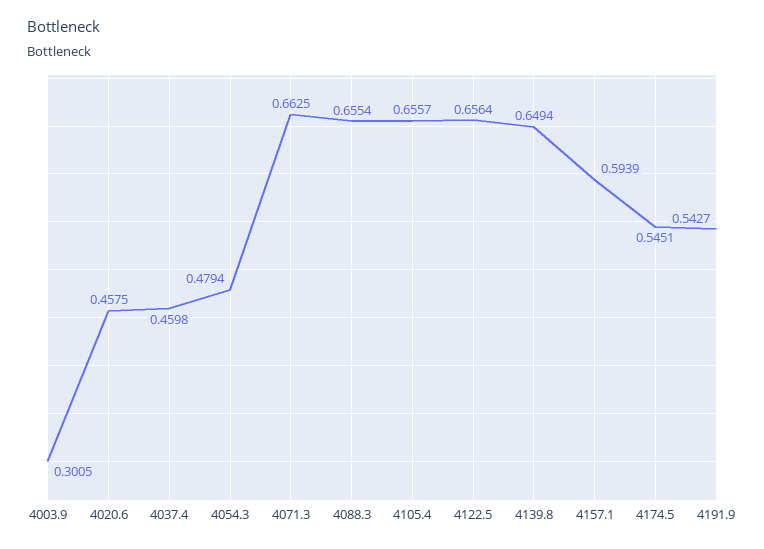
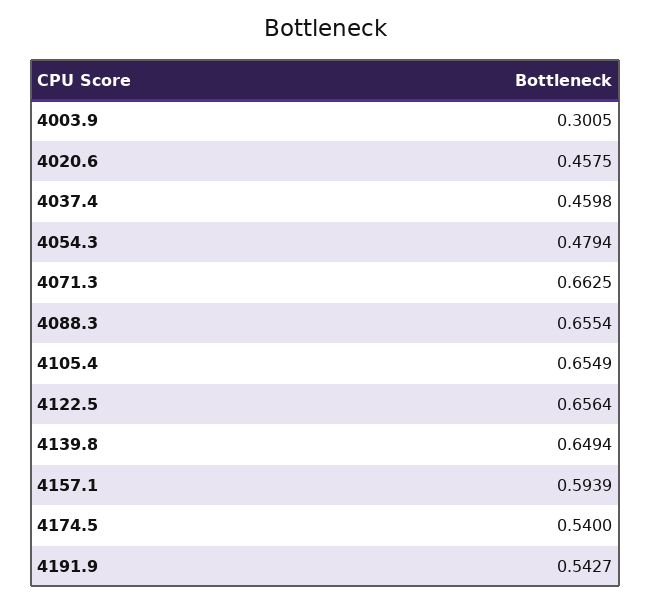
  {
    "4003.9": 0.3005,
    "4020.6": 0.4575,
    "4037.4": 0.4598,
    "4054.3": 0.4794,
    "4071.3": 0.6625,
    "4088.3": 0.6554,
-   "4105.4": 0.6557,
+   "4105.4": 0.6549,
    "4122.5": 0.6564,
    "4139.8": 0.6494,
    "4157.1": 0.5939,
-   "4174.5": 0.5451,
+   "4174.5": 0.54,
    "4191.9": 0.5427
  }

